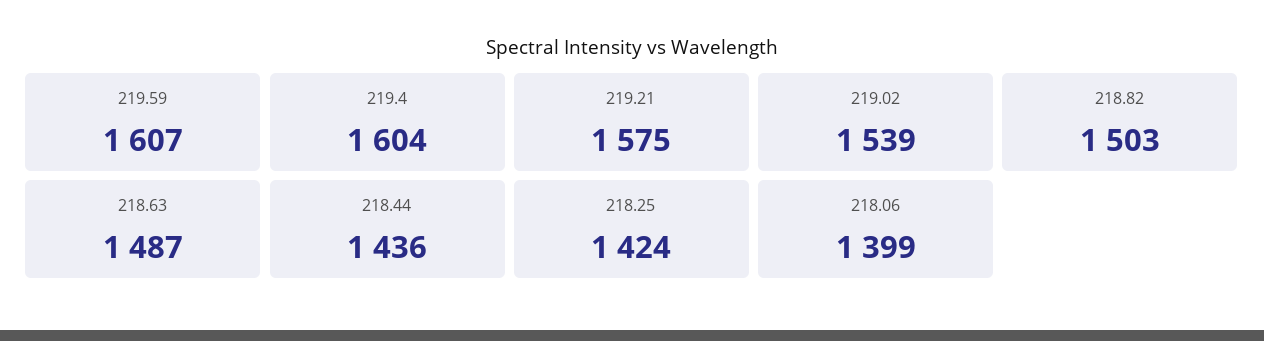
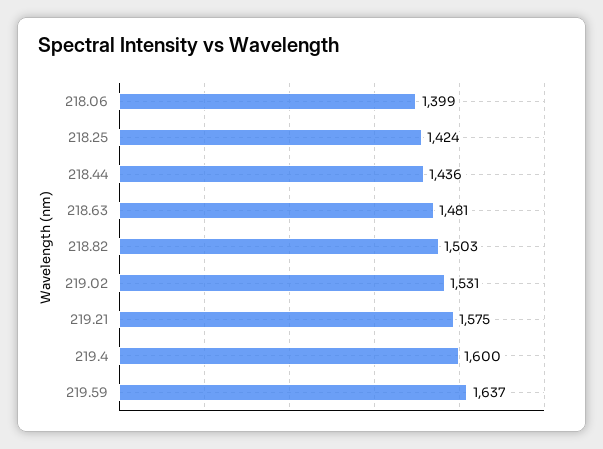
  {
-   "219.59": 1607,
+   "219.59": 1637,
-   "219.4": 1604,
+   "219.4": 1600,
    "219.21": 1575,
-   "219.02": 1539,
+   "219.02": 1531,
    "218.82": 1503,
-   "218.63": 1487,
+   "218.63": 1481,
    "218.44": 1436,
    "218.25": 1424,
    "218.06": 1399
  }

